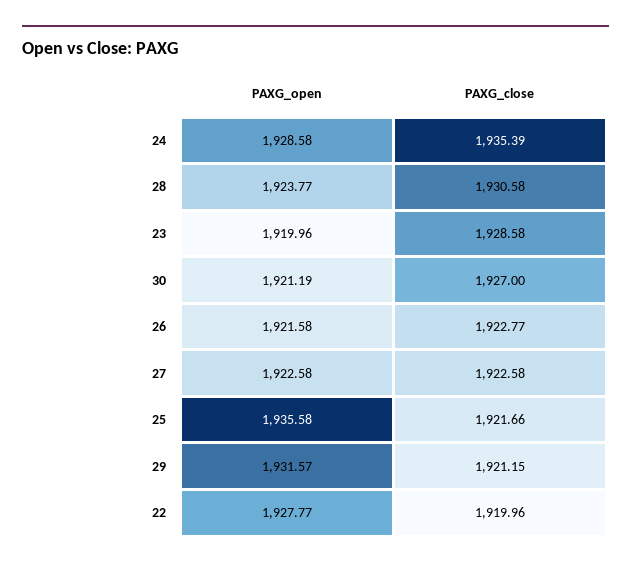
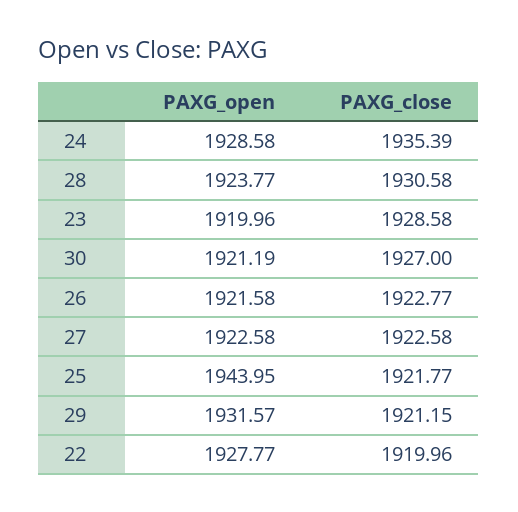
  {
    "PAXG_open": {
      "24": 1928.58,
      "28": 1923.77,
      "23": 1919.96,
      "30": 1921.19,
      "26": 1921.58,
      "27": 1922.58,
-     "25": 1935.58,
+     "25": 1943.95,
      "29": 1931.57,
      "22": 1927.77
    },
    "PAXG_close": {
      "24": 1935.39,
      "28": 1930.58,
      "23": 1928.58,
      "30": 1927,
      "26": 1922.77,
      "27": 1922.58,
-     "25": 1921.66,
+     "25": 1921.77,
      "29": 1921.15,
      "22": 1919.96
    }
  }

